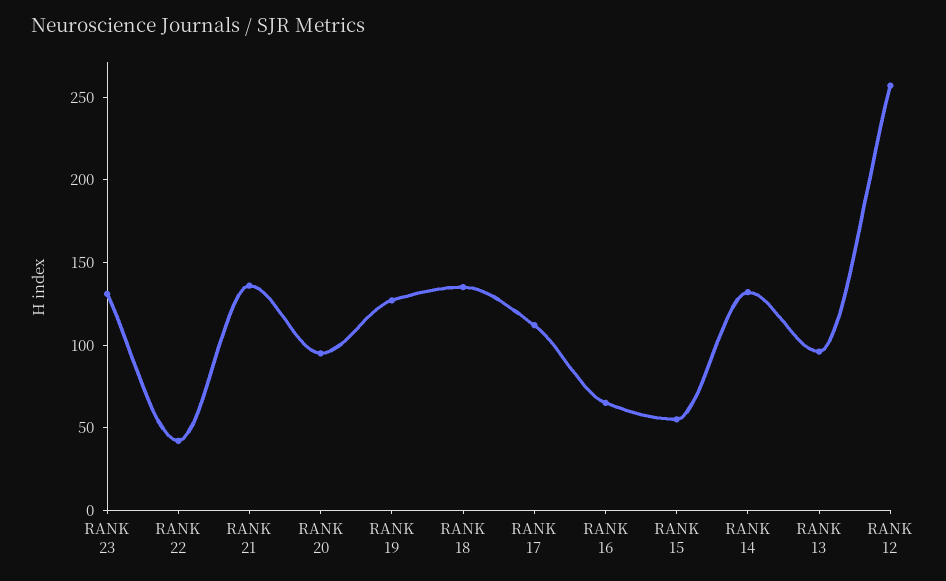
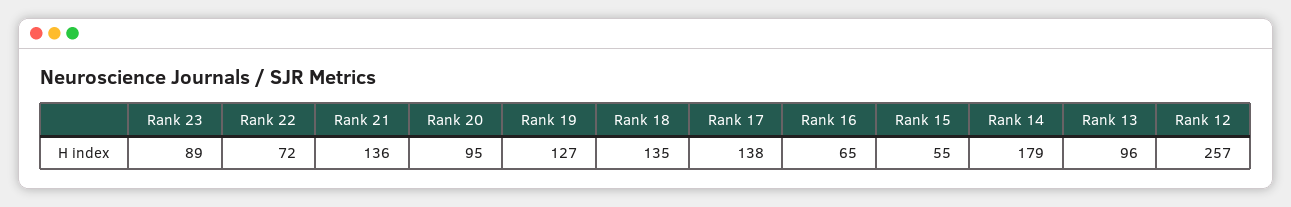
  {
-   "RANK 23": 130,
+   "RANK 23": 89,
-   "RANK 22": 40,
+   "RANK 22": 72,
    "RANK 21": 136,
    "RANK 20": 95,
    "RANK 19": 127,
    "RANK 18": 135,
-   "RANK 17": 110,
+   "RANK 17": 138,
    "RANK 16": 65,
    "RANK 15": 55,
-   "RANK 14": 130,
+   "RANK 14": 179,
    "RANK 13": 96,
    "RANK 12": 257
  }

